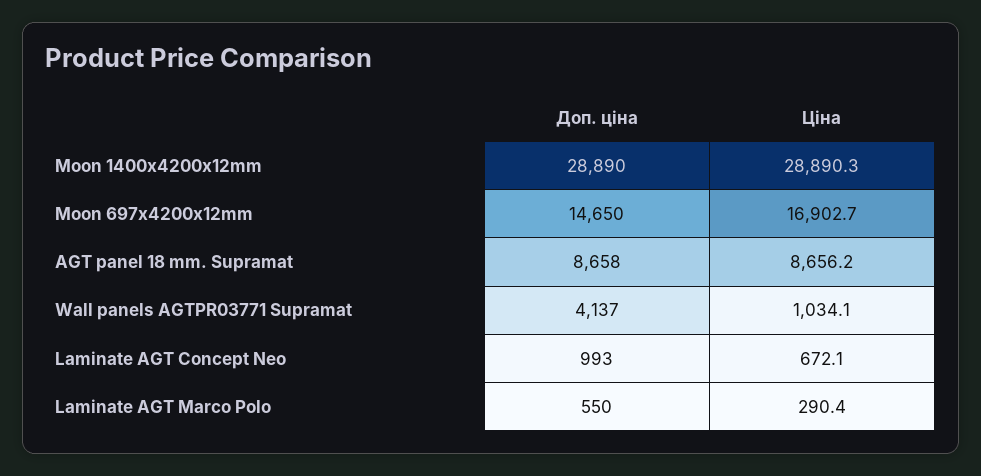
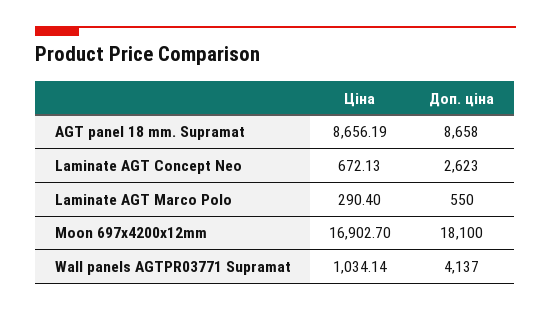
  {
    "Доп. ціна": {
-     "Moon 1400x4200x12mm": 28890,
-     "Moon 697x4200x12mm": 14650,
+     "Moon 697x4200x12mm": 18100,
      "AGT panel 18 mm. Supramat": 8658,
      "Wall panels AGTPR03771 Supramat": 4137,
-     "Laminate AGT Concept Neo": 993,
+     "Laminate AGT Concept Neo": 2623,
      "Laminate AGT Marco Polo": 550
    },
    "Ціна": {
-     "Moon 1400x4200x12mm": 28890.3,
      "Moon 697x4200x12mm": 16902.7,
      "AGT panel 18 mm. Supramat": 8656.19,
      "Wall panels AGTPR03771 Supramat": 1034.14,
      "Laminate AGT Concept Neo": 672.13,
      "Laminate AGT Marco Polo": 290.4
    }
  }

